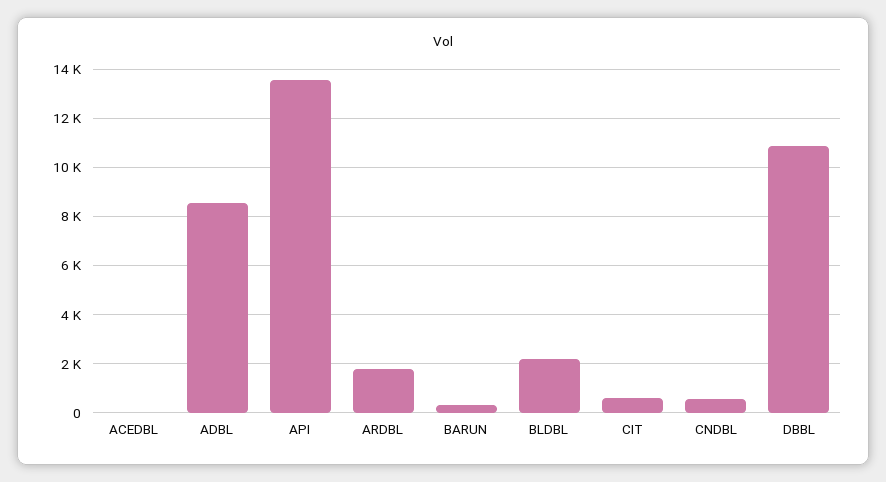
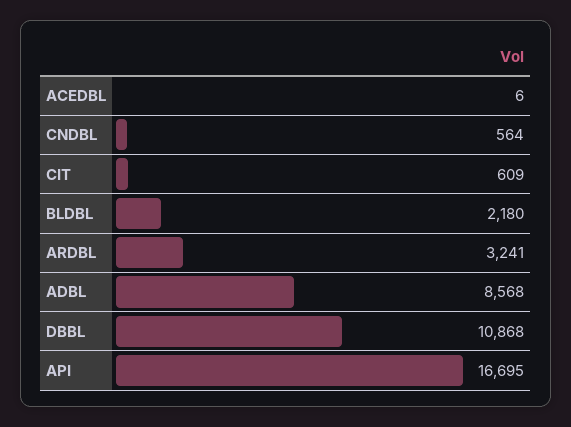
  {
    "ACEDBL": 6,
    "ADBL": 8568,
-   "API": 13500,
+   "API": 16695,
-   "ARDBL": 1750,
+   "ARDBL": 3241,
-   "BARUN": 250,
    "BLDBL": 2180,
    "CIT": 609,
    "CNDBL": 564,
    "DBBL": 10868
  }

